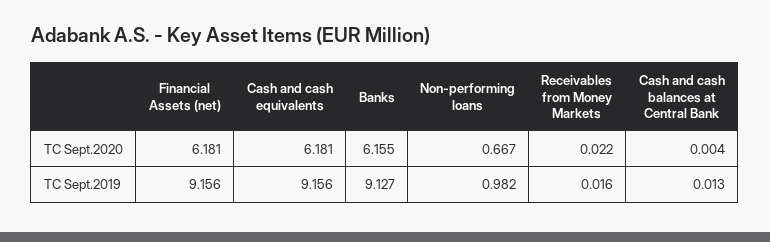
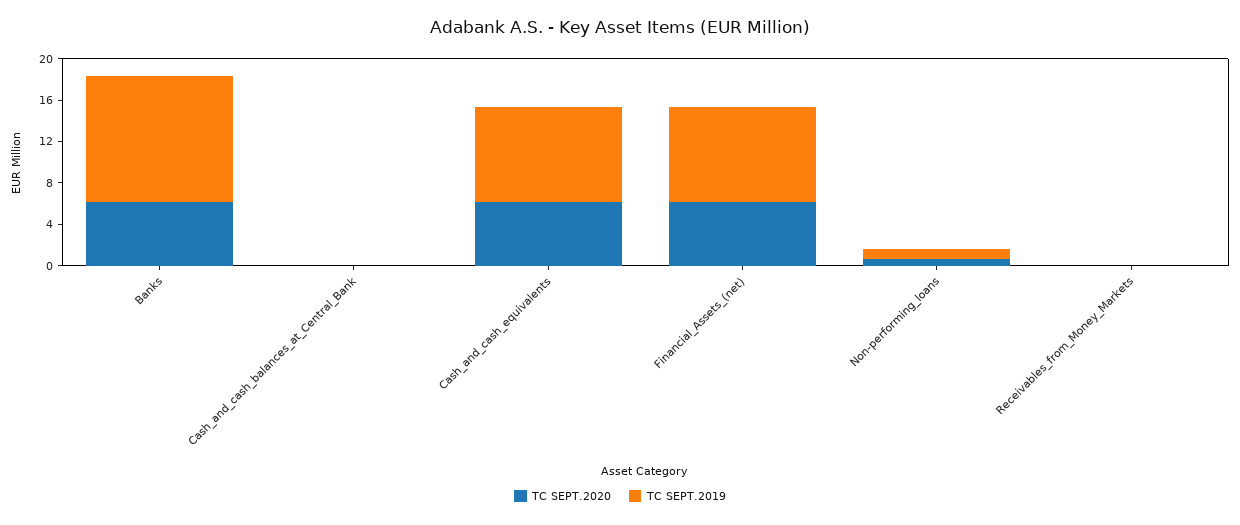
  {
    "TC Sept.2020": {
      "Financial Assets (net)": 6.181,
      "Cash and cash equivalents": 6.181,
      "Banks": 6.155,
      "Non-performing loans": 0.667,
      "Receivables from Money Markets": 0.022,
      "Cash and cash balances at Central Bank": 0.004
    },
    "TC Sept.2019": {
      "Financial Assets (net)": 9.156,
      "Cash and cash equivalents": 9.156,
-     "Banks": 9.127,
+     "Banks": 12,
      "Non-performing loans": 0.982,
      "Receivables from Money Markets": 0.016,
      "Cash and cash balances at Central Bank": 0.013
    }
  }

